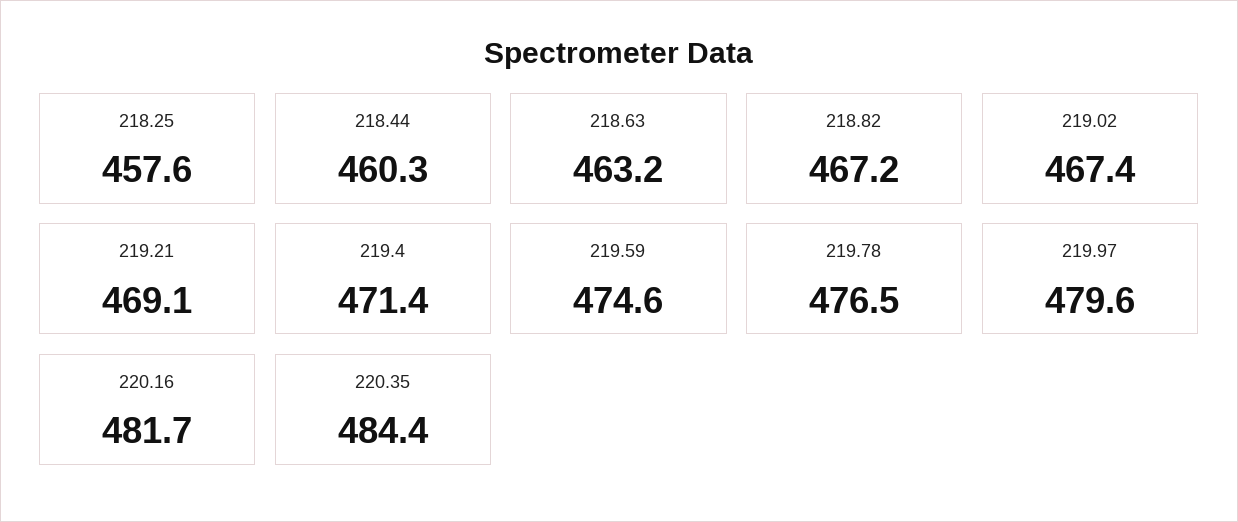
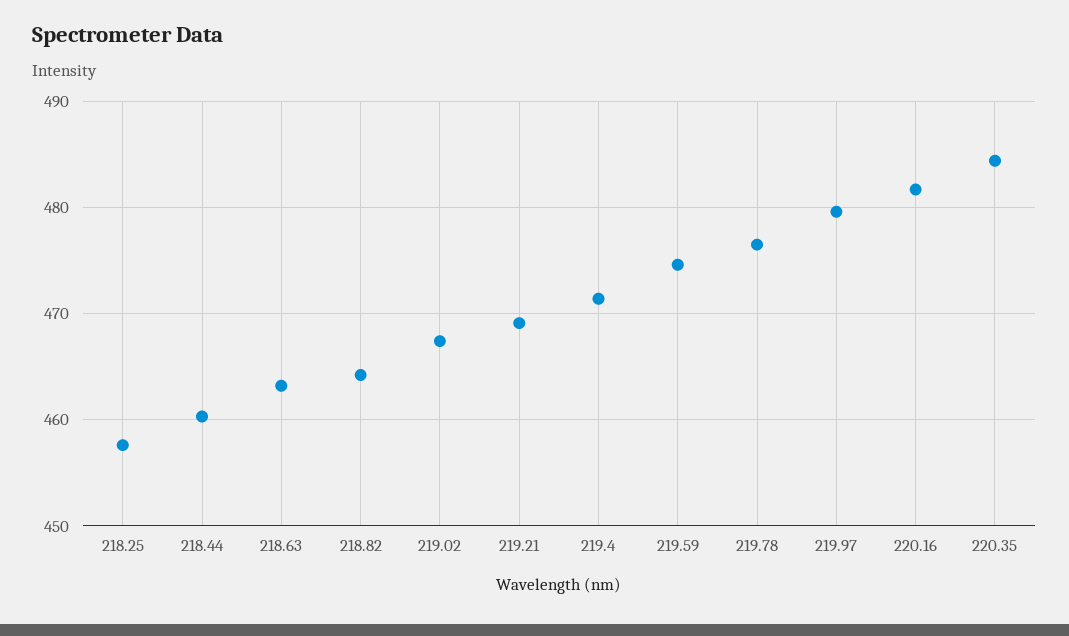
  {
    "218.25": 457.6,
    "218.44": 460.3,
    "218.63": 463.2,
-   "218.82": 467.2,
+   "218.82": 464,
    "219.02": 467.4,
    "219.21": 469.1,
    "219.4": 471.4,
    "219.59": 474.6,
    "219.78": 476.5,
    "219.97": 479.6,
    "220.16": 481.7,
    "220.35": 484.4
  }

